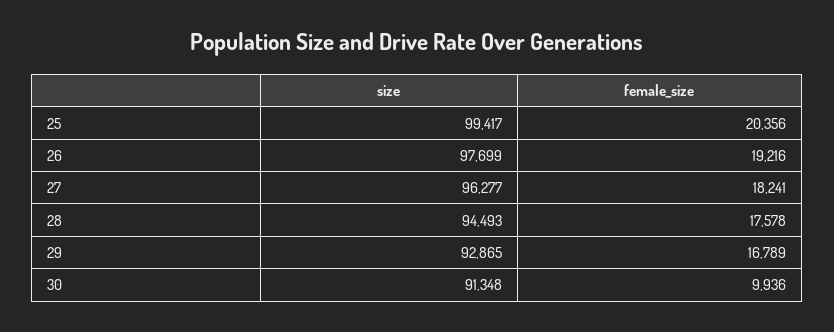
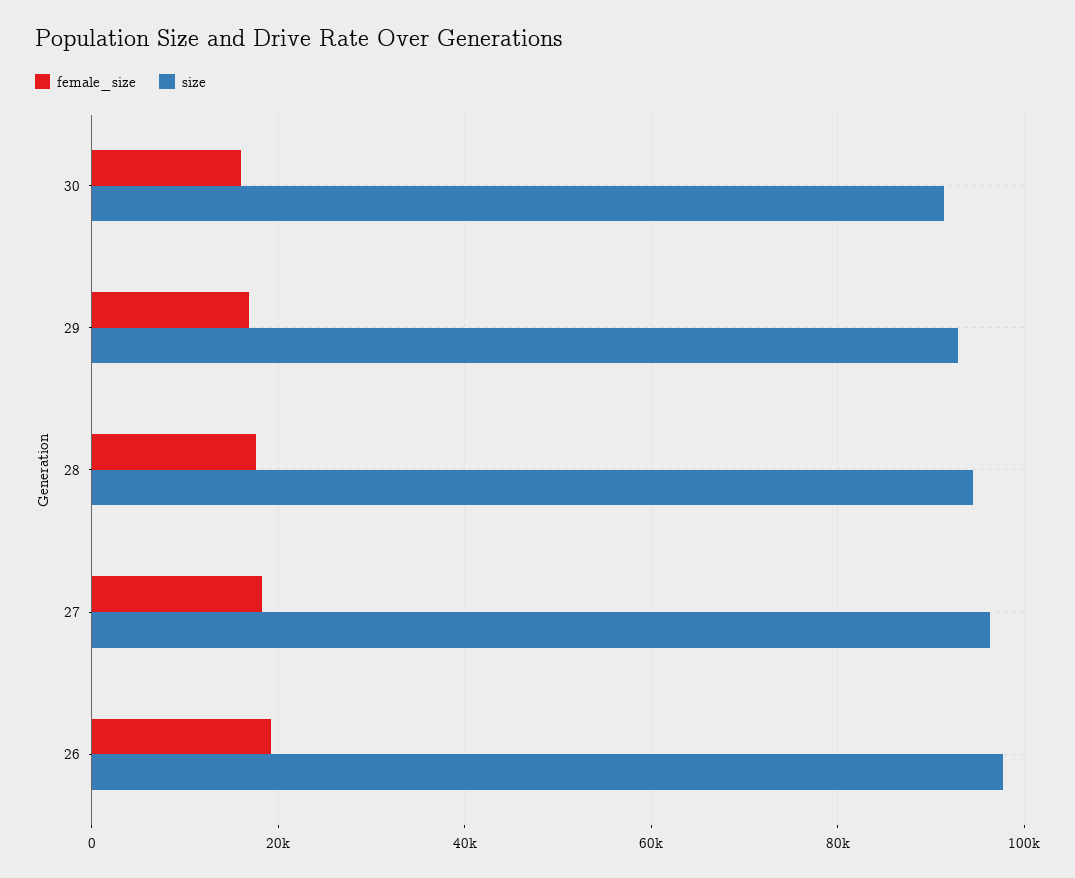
  {
    "size": {
-     "25": 99417,
      "26": 97699,
      "27": 96277,
      "28": 94493,
      "29": 92865,
      "30": 91348
    },
    "female_size": {
-     "25": 20356,
      "26": 19216,
      "27": 18241,
      "28": 17578,
      "29": 16789,
-     "30": 9936
+     "30": 16000
    }
  }

